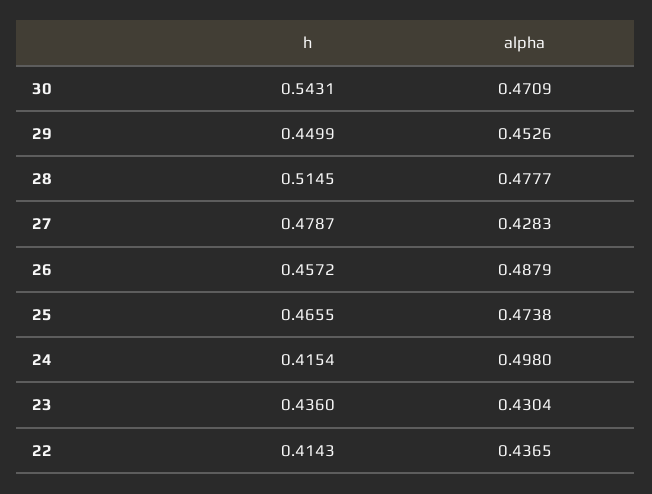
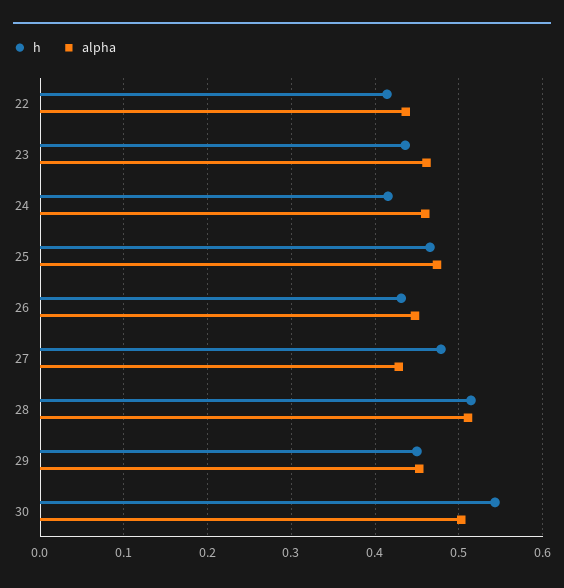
  {
    "h": {
      "30": 0.5431,
      "29": 0.4499,
      "28": 0.5145,
      "27": 0.4787,
-     "26": 0.4572,
+     "26": 0.43,
      "25": 0.4655,
      "24": 0.4154,
      "23": 0.436,
      "22": 0.4143
    },
    "alpha": {
-     "30": 0.4709,
+     "30": 0.5,
      "29": 0.4526,
-     "28": 0.4777,
+     "28": 0.51,
      "27": 0.4283,
-     "26": 0.4879,
+     "26": 0.45,
      "25": 0.4738,
-     "24": 0.498,
+     "24": 0.46,
-     "23": 0.4304,
+     "23": 0.46,
      "22": 0.4365
    }
  }

